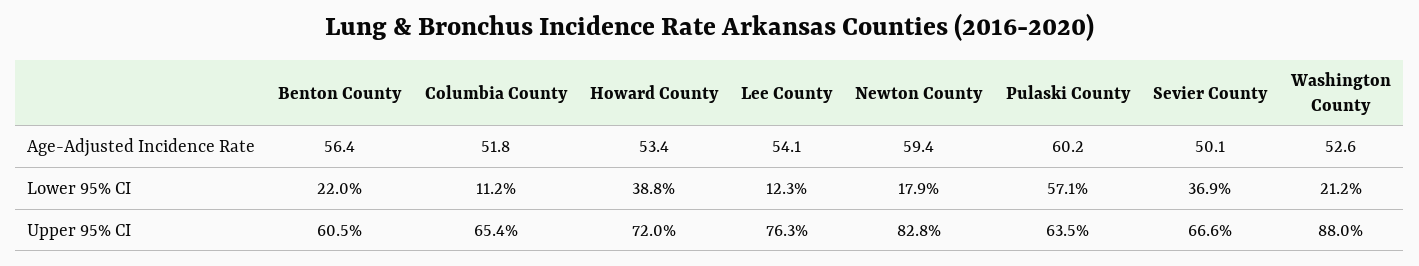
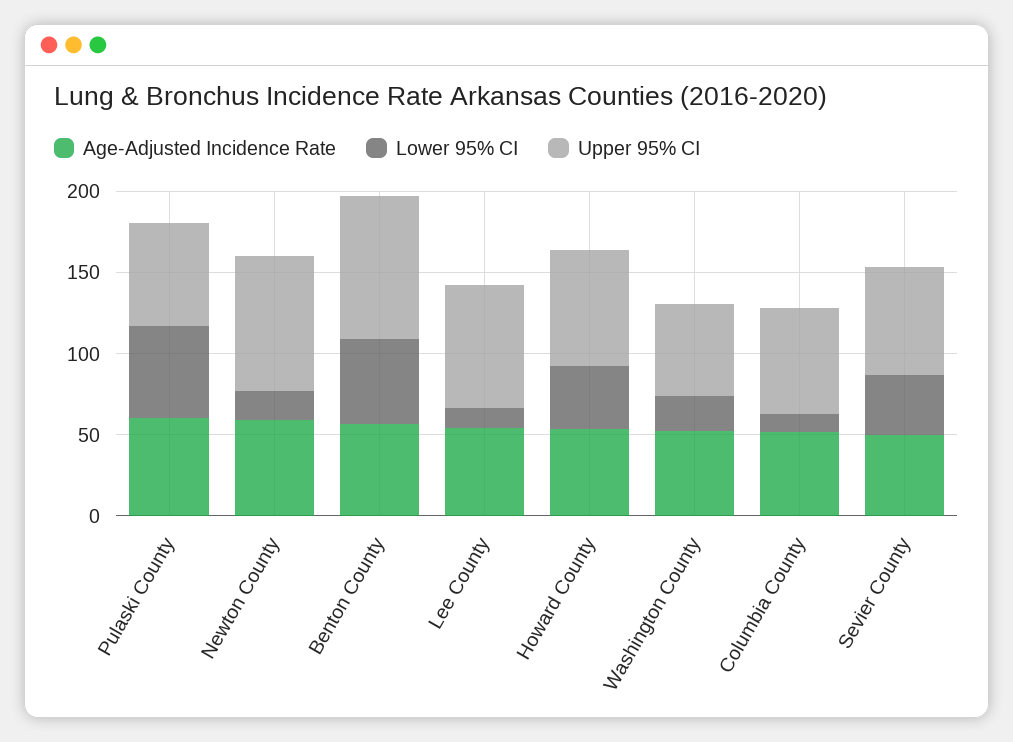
  {
    "Age-Adjusted Incidence Rate": {
      "Benton County": 56.4,
      "Columbia County": 51.8,
      "Howard County": 53.4,
      "Lee County": 54.1,
      "Newton County": 59.4,
      "Pulaski County": 60.2,
      "Sevier County": 50.1,
      "Washington County": 52.6
    },
    "Lower 95% CI": {
-     "Benton County": 22,
+     "Benton County": 50,
      "Columbia County": 11.2,
      "Howard County": 38.8,
      "Lee County": 12.3,
      "Newton County": 17.9,
      "Pulaski County": 57.1,
      "Sevier County": 36.9,
      "Washington County": 21.2
    },
    "Upper 95% CI": {
-     "Benton County": 60.5,
+     "Benton County": 90,
      "Columbia County": 65.4,
      "Howard County": 72,
      "Lee County": 76.3,
      "Newton County": 82.8,
      "Pulaski County": 63.5,
      "Sevier County": 66.6,
-     "Washington County": 88
+     "Washington County": 60
    }
  }

